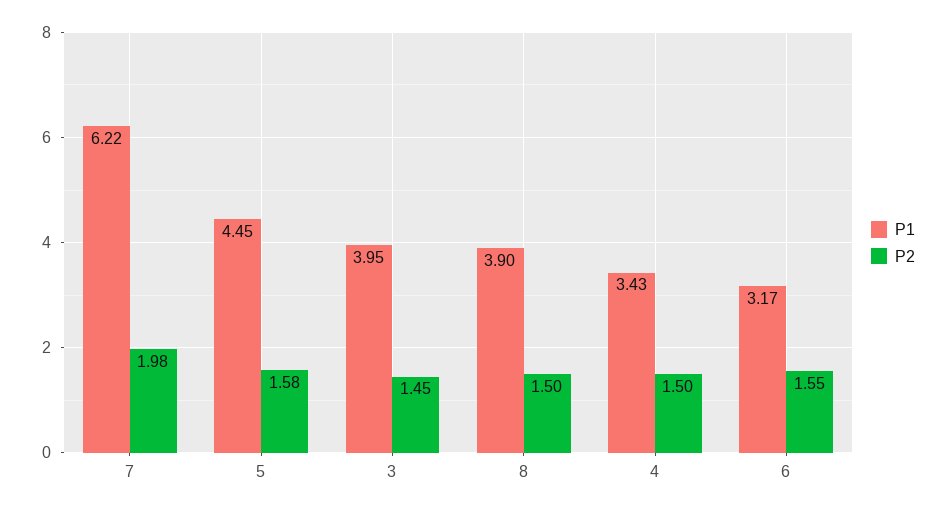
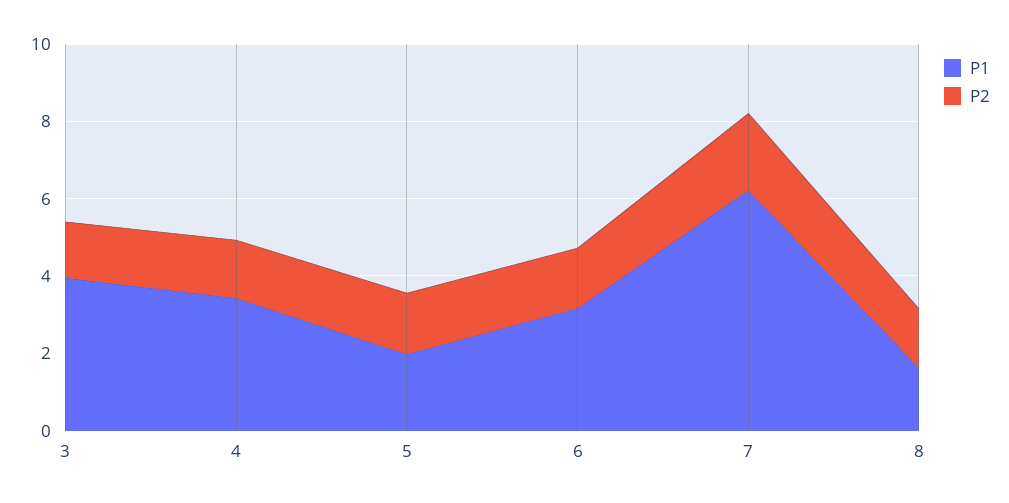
  {
    "P1": {
      "7": 6.22,
-     "5": 4.45,
+     "5": 2,
      "3": 3.95,
-     "8": 3.9,
+     "8": 1.5,
      "4": 3.43,
      "6": 3.17
    },
    "P2": {
      "7": 1.98,
      "5": 1.58,
      "3": 1.45,
      "8": 1.5,
      "4": 1.5,
      "6": 1.55
    }
  }

